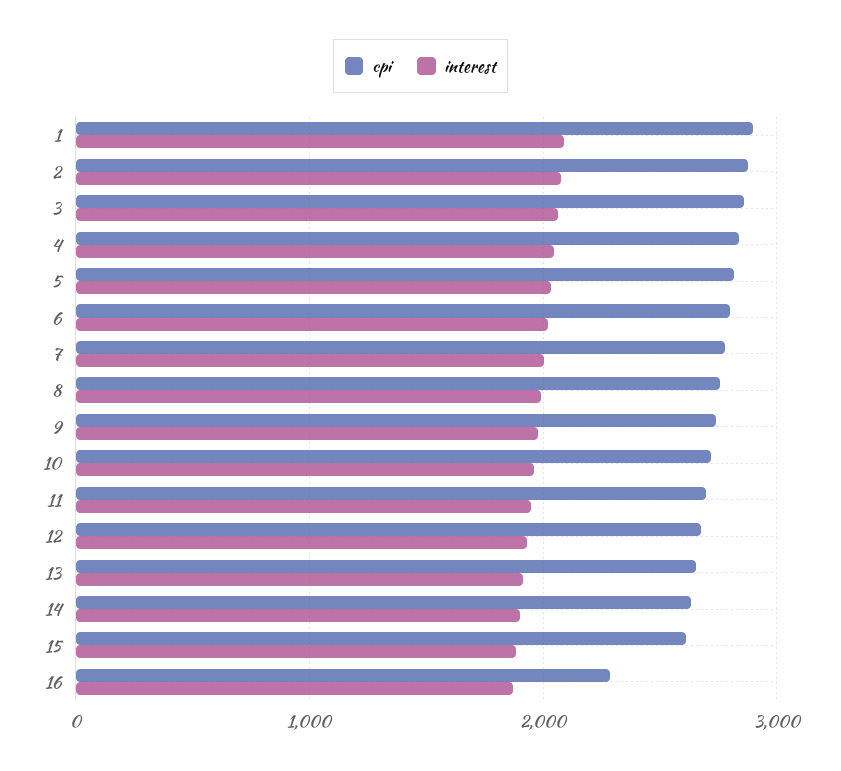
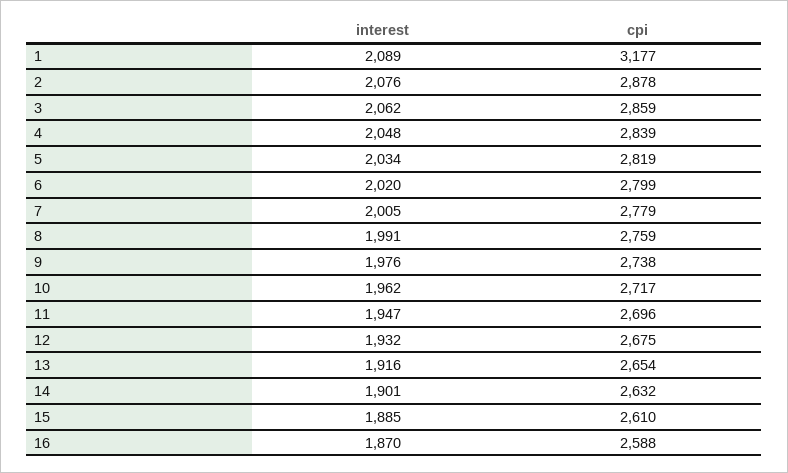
  {
    "cpi": {
-     "1": 2900,
+     "1": 3177,
      "2": 2878,
      "3": 2859,
      "4": 2839,
      "5": 2819,
      "6": 2799,
      "7": 2779,
      "8": 2759,
      "9": 2738,
      "10": 2717,
      "11": 2696,
      "12": 2675,
      "13": 2654,
      "14": 2632,
      "15": 2610,
-     "16": 2300
+     "16": 2588
    },
    "interest": {
      "1": 2089,
      "2": 2076,
      "3": 2062,
      "4": 2048,
      "5": 2034,
      "6": 2020,
      "7": 2005,
      "8": 1991,
      "9": 1976,
      "10": 1962,
      "11": 1947,
      "12": 1932,
      "13": 1916,
      "14": 1901,
      "15": 1885,
      "16": 1870
    }
  }

